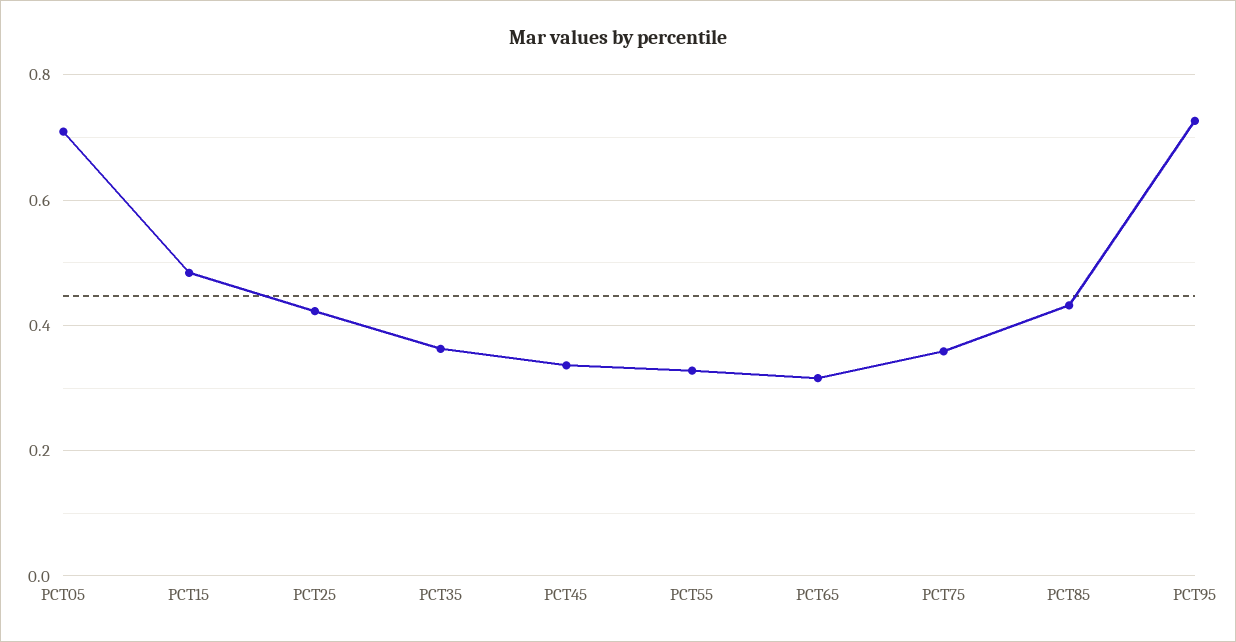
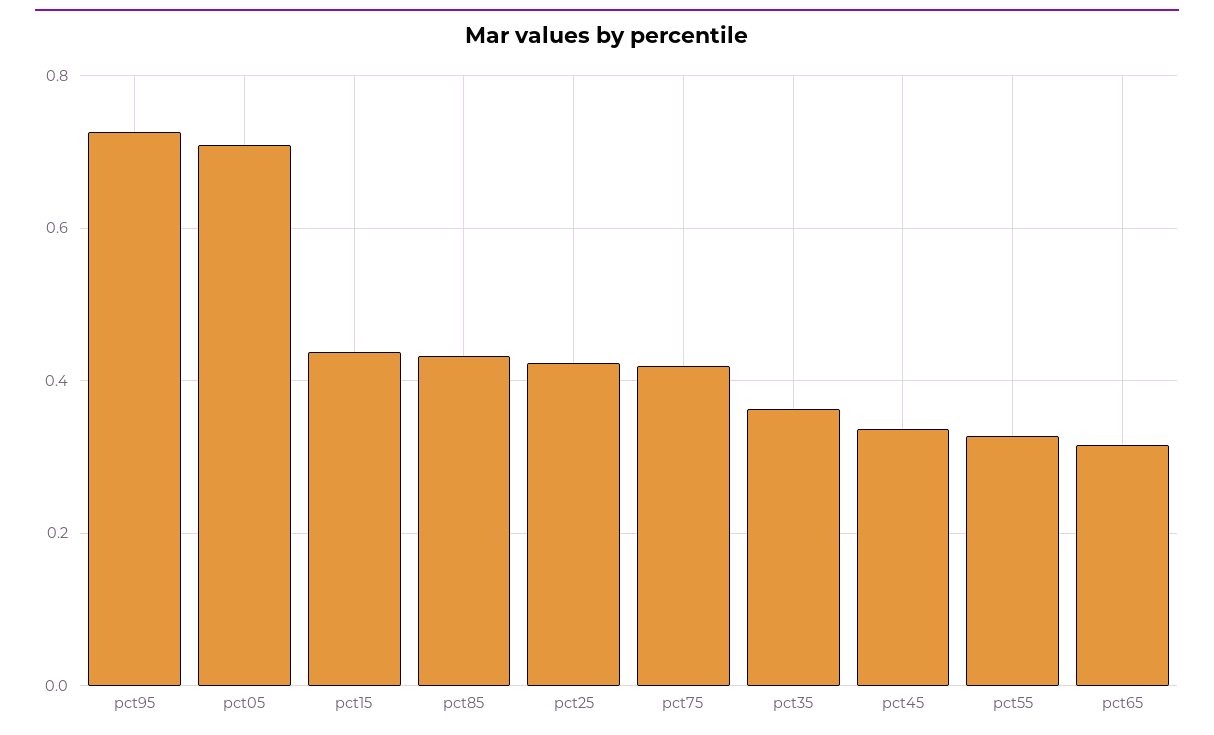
  {
    "PCT05": 0.7,
-   "PCT15": 0.48,
+   "PCT15": 0.44,
    "PCT25": 0.42,
    "PCT35": 0.36,
    "PCT45": 0.34,
    "PCT55": 0.32,
    "PCT65": 0.32,
-   "PCT75": 0.36,
+   "PCT75": 0.42,
    "PCT85": 0.44,
    "PCT95": 0.72
  }

